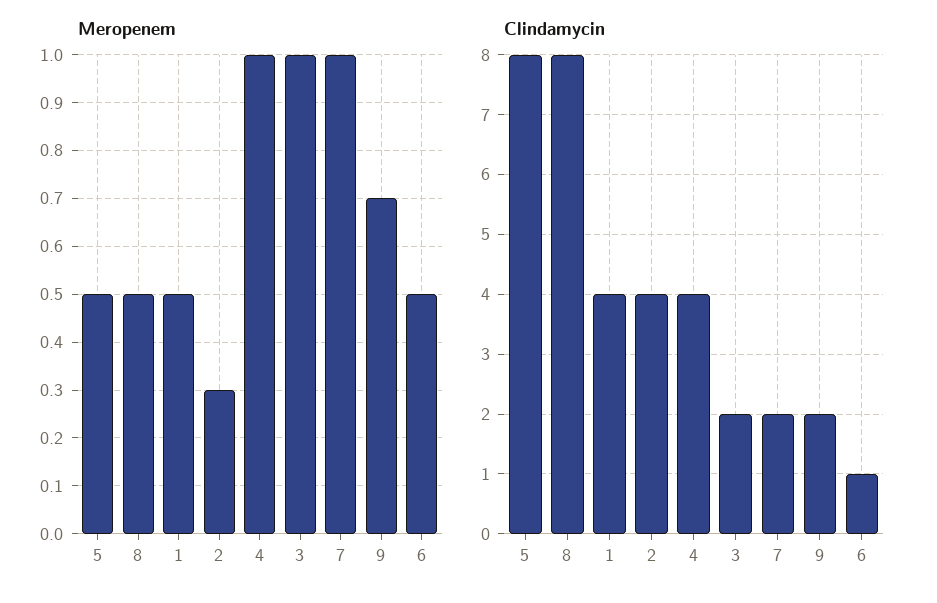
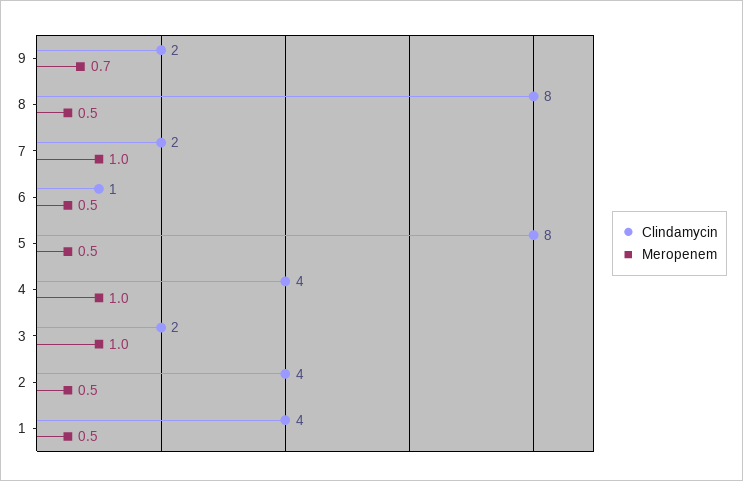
  {
    "Meropenem": {
      "5": 0.5,
      "8": 0.5,
      "1": 0.5,
-     "2": 0.3,
+     "2": 0.5,
      "4": 1,
      "3": 1,
      "7": 1,
      "9": 0.7,
      "6": 0.5
    },
    "Clindamycin": {
      "5": 8,
      "8": 8,
      "1": 4,
      "2": 4,
      "4": 4,
      "3": 2,
      "7": 2,
      "9": 2,
      "6": 1
    }
  }

